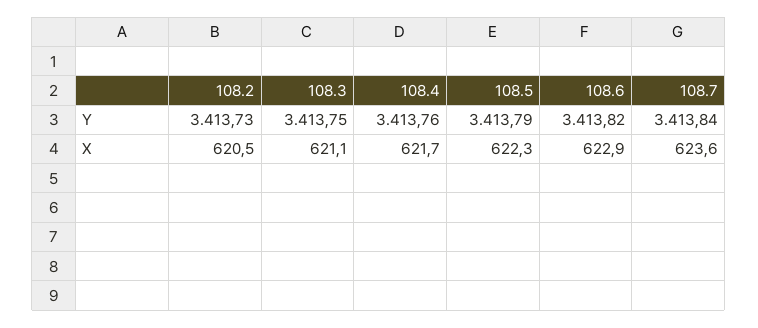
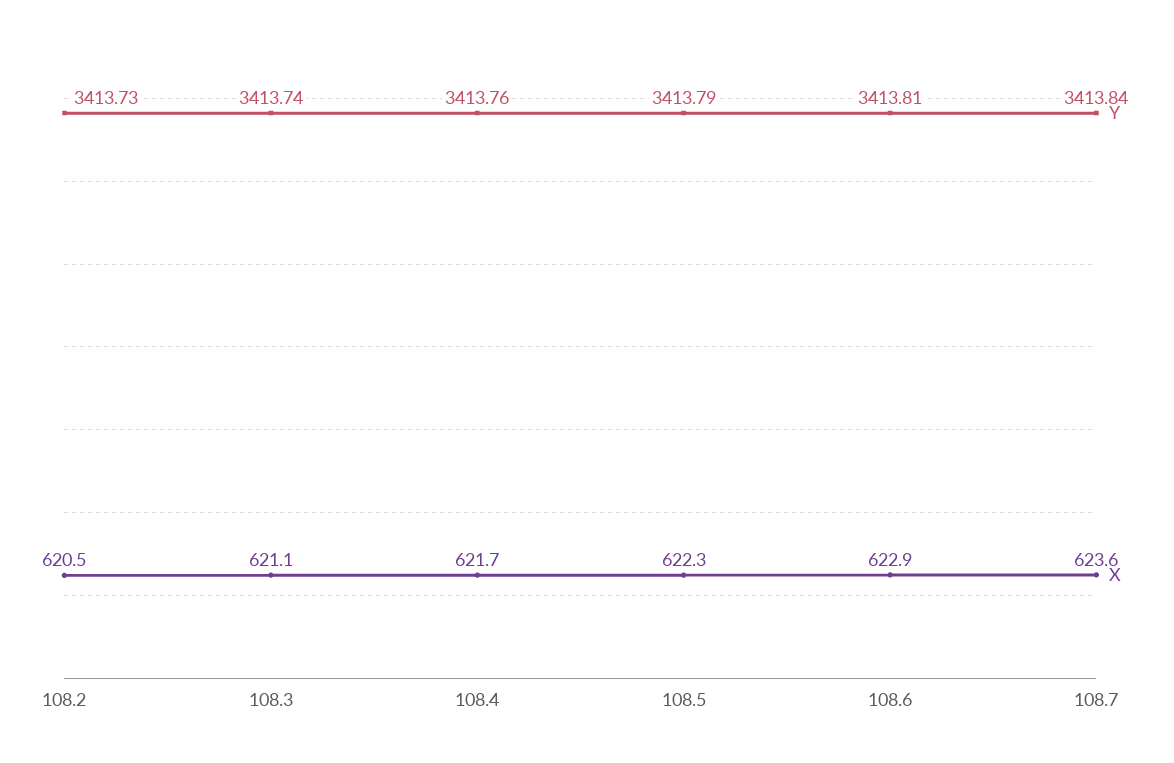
  {
    "Y": {
      "108.2": 3413.73,
-     "108.3": 3413.75,
+     "108.3": 3413.74,
      "108.4": 3413.76,
      "108.5": 3413.79,
-     "108.6": 3413.82,
+     "108.6": 3413.81,
      "108.7": 3413.84
    },
    "X": {
      "108.2": 620.5,
      "108.3": 621.1,
      "108.4": 621.7,
      "108.5": 622.3,
      "108.6": 622.9,
      "108.7": 623.6
    }
  }

